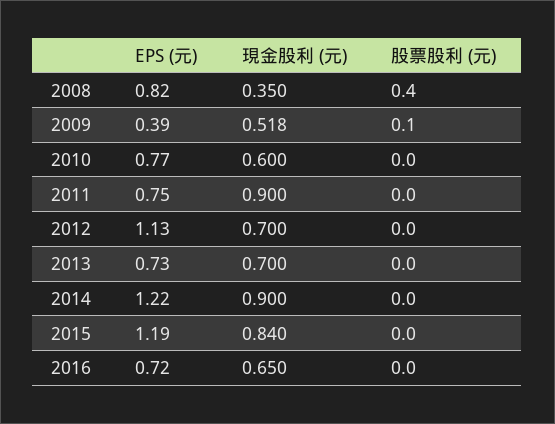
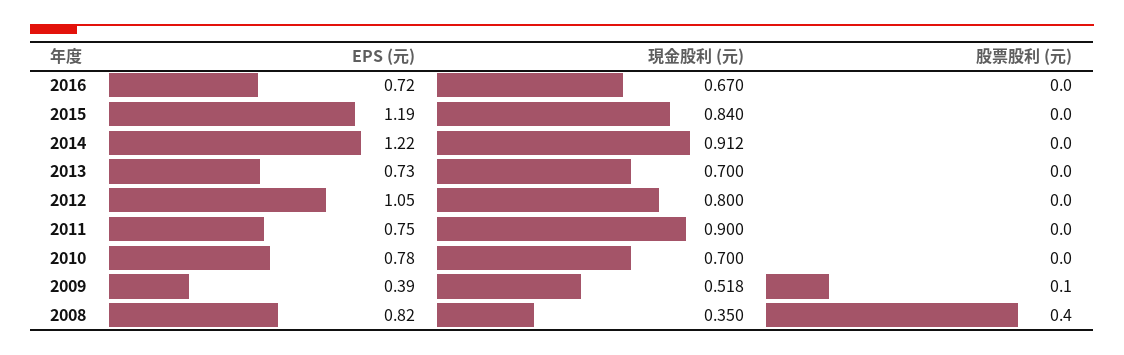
  {
    "EPS (元)": {
      "2008": 0.82,
      "2009": 0.39,
-     "2010": 0.77,
+     "2010": 0.78,
      "2011": 0.75,
-     "2012": 1.13,
+     "2012": 1.05,
      "2013": 0.73,
      "2014": 1.22,
      "2015": 1.19,
      "2016": 0.72
    },
    "現金股利 (元)": {
      "2008": 0.35,
      "2009": 0.518,
-     "2010": 0.6,
+     "2010": 0.7,
      "2011": 0.9,
-     "2012": 0.7,
+     "2012": 0.8,
      "2013": 0.7,
-     "2014": 0.9,
+     "2014": 0.912,
      "2015": 0.84,
-     "2016": 0.65
+     "2016": 0.67
    },
    "股票股利 (元)": {
      "2008": 0.4,
      "2009": 0.1,
      "2010": 0,
      "2011": 0,
      "2012": 0,
      "2013": 0,
      "2014": 0,
      "2015": 0,
      "2016": 0
    }
  }

